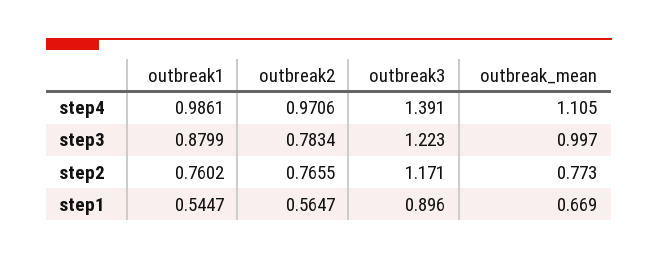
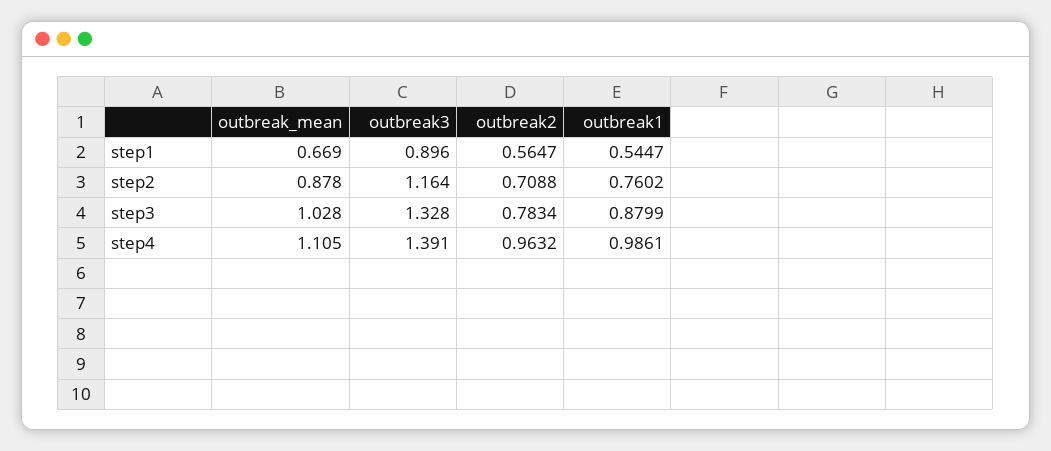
  {
    "outbreak1": {
      "step4": 0.9861,
      "step3": 0.8799,
      "step2": 0.7602,
      "step1": 0.5447
    },
    "outbreak2": {
-     "step4": 0.9706,
+     "step4": 0.9632,
      "step3": 0.7834,
-     "step2": 0.7655,
+     "step2": 0.7088,
      "step1": 0.5647
    },
    "outbreak3": {
      "step4": 1.391,
-     "step3": 1.223,
+     "step3": 1.328,
-     "step2": 1.171,
+     "step2": 1.164,
      "step1": 0.896
    },
    "outbreak_mean": {
      "step4": 1.105,
-     "step3": 0.997,
+     "step3": 1.028,
-     "step2": 0.773,
+     "step2": 0.878,
      "step1": 0.669
    }
  }

